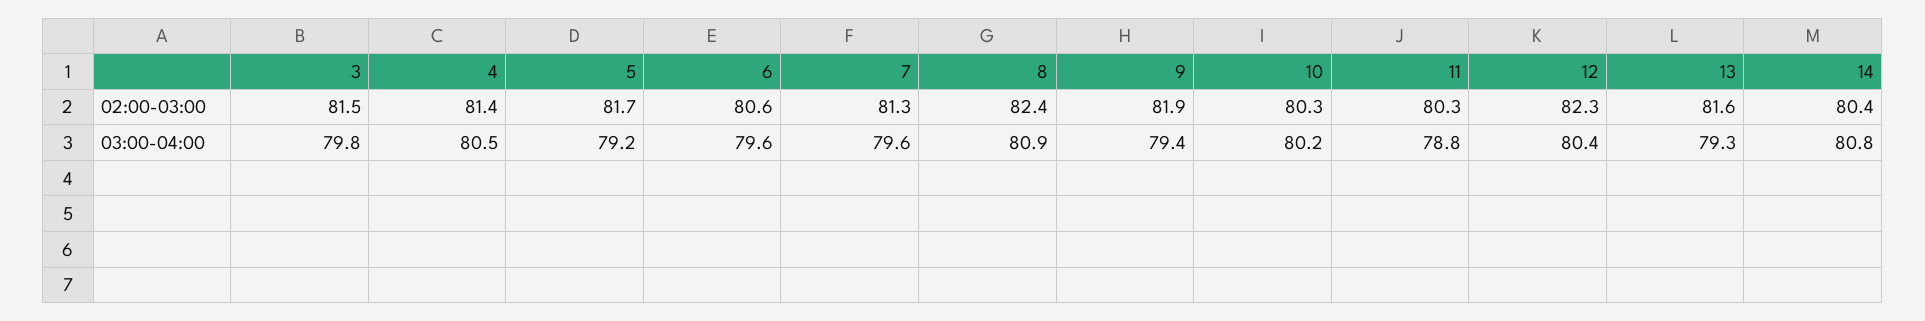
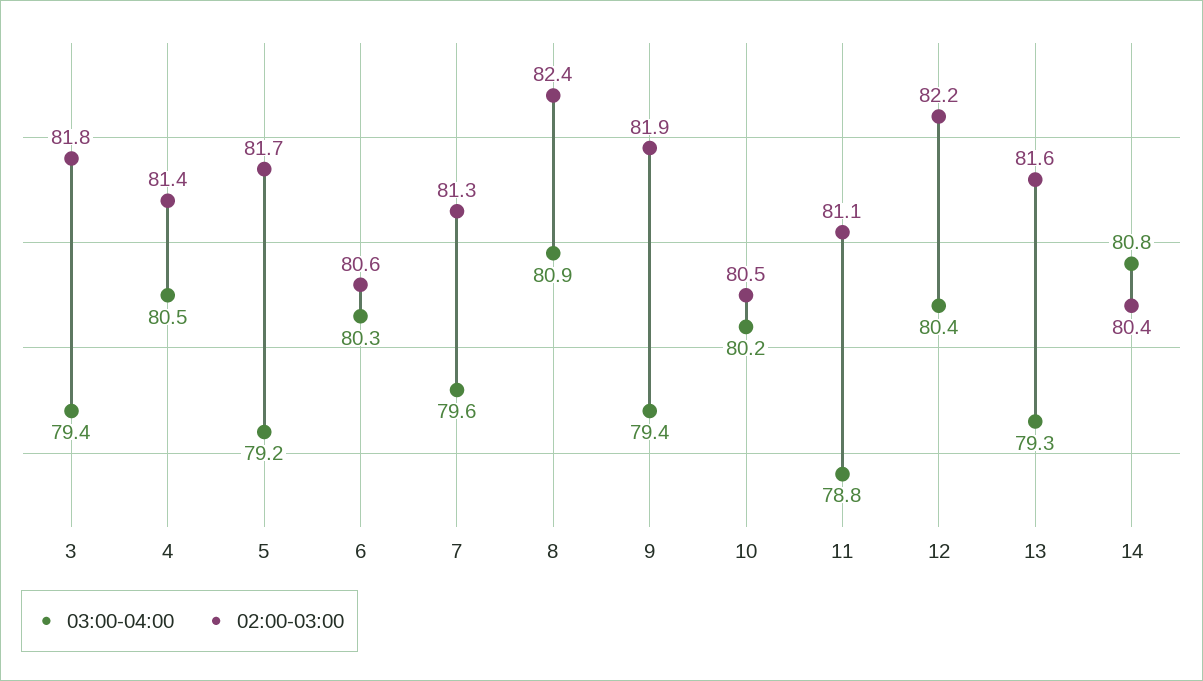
  {
    "02:00-03:00": {
-     "3": 81.5,
+     "3": 81.8,
      "4": 81.4,
      "5": 81.7,
      "6": 80.6,
      "7": 81.3,
      "8": 82.4,
      "9": 81.9,
-     "10": 80.3,
+     "10": 80.5,
-     "11": 80.3,
+     "11": 81.1,
-     "12": 82.3,
+     "12": 82.2,
      "13": 81.6,
      "14": 80.4
    },
    "03:00-04:00": {
-     "3": 79.8,
+     "3": 79.4,
      "4": 80.5,
      "5": 79.2,
-     "6": 79.6,
+     "6": 80.3,
      "7": 79.6,
      "8": 80.9,
      "9": 79.4,
      "10": 80.2,
      "11": 78.8,
      "12": 80.4,
      "13": 79.3,
      "14": 80.8
    }
  }

